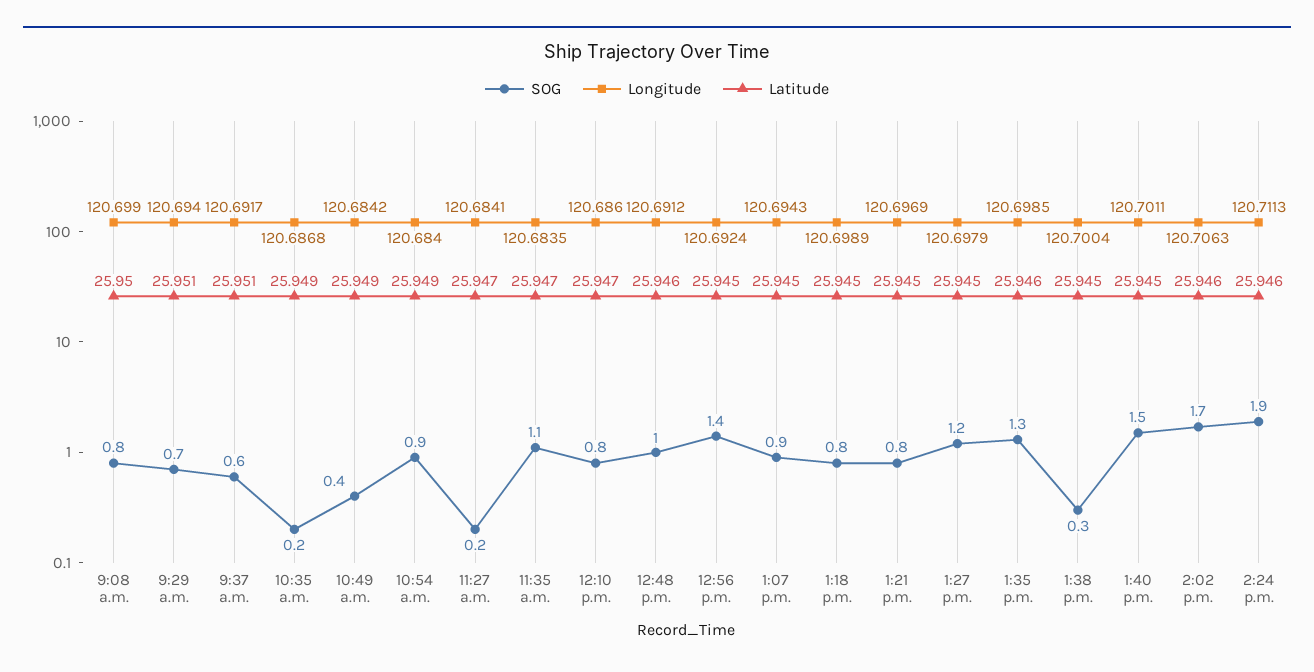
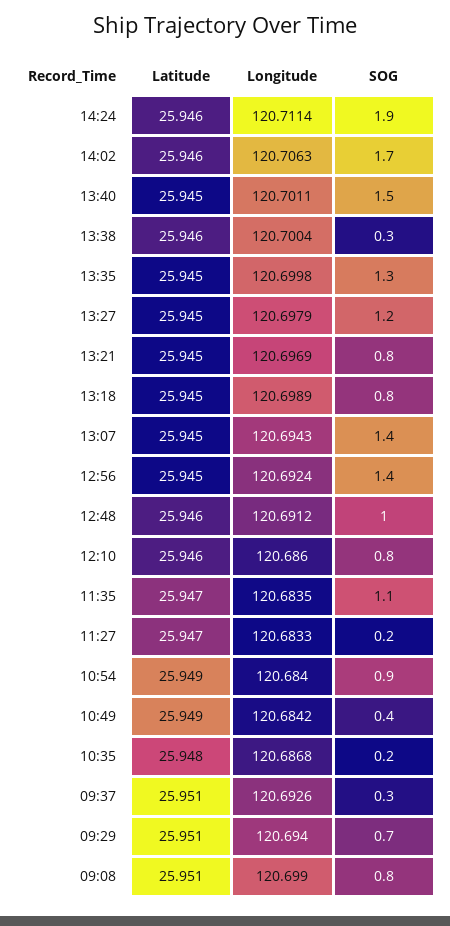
  {
    "SOG": {
      "9:08 a.m.": 0.8,
      "9:29 a.m.": 0.7,
-     "9:37 a.m.": 0.6,
+     "9:37 a.m.": 0.3,
      "10:35 a.m.": 0.2,
      "10:49 a.m.": 0.4,
      "10:54 a.m.": 0.9,
      "11:27 a.m.": 0.2,
      "11:35 a.m.": 1.1,
      "12:10 p.m.": 0.8,
      "12:48 p.m.": 1,
      "12:56 p.m.": 1.4,
-     "1:07 p.m.": 0.9,
+     "1:07 p.m.": 1.4,
      "1:18 p.m.": 0.8,
      "1:21 p.m.": 0.8,
      "1:27 p.m.": 1.2,
      "1:35 p.m.": 1.3,
      "1:38 p.m.": 0.3,
      "1:40 p.m.": 1.5,
      "2:02 p.m.": 1.7,
      "2:24 p.m.": 1.9
    },
    "Longitude": {
      "9:08 a.m.": 120.699,
      "9:29 a.m.": 120.694,
-     "9:37 a.m.": 120.6917,
+     "9:37 a.m.": 120.6926,
      "10:35 a.m.": 120.6868,
      "10:49 a.m.": 120.6842,
      "10:54 a.m.": 120.684,
-     "11:27 a.m.": 120.6841,
+     "11:27 a.m.": 120.6833,
      "11:35 a.m.": 120.6835,
      "12:10 p.m.": 120.686,
      "12:48 p.m.": 120.6912,
      "12:56 p.m.": 120.6924,
      "1:07 p.m.": 120.6943,
      "1:18 p.m.": 120.6989,
      "1:21 p.m.": 120.6969,
      "1:27 p.m.": 120.6979,
-     "1:35 p.m.": 120.6985,
+     "1:35 p.m.": 120.6998,
      "1:38 p.m.": 120.7004,
      "1:40 p.m.": 120.7011,
      "2:02 p.m.": 120.7063,
-     "2:24 p.m.": 120.7113
+     "2:24 p.m.": 120.7114
    },
    "Latitude": {
-     "9:08 a.m.": 25.95,
+     "9:08 a.m.": 25.951,
      "9:29 a.m.": 25.951,
      "9:37 a.m.": 25.951,
-     "10:35 a.m.": 25.949,
+     "10:35 a.m.": 25.948,
      "10:49 a.m.": 25.949,
      "10:54 a.m.": 25.949,
      "11:27 a.m.": 25.947,
      "11:35 a.m.": 25.947,
-     "12:10 p.m.": 25.947,
+     "12:10 p.m.": 25.946,
      "12:48 p.m.": 25.946,
      "12:56 p.m.": 25.945,
      "1:07 p.m.": 25.945,
      "1:18 p.m.": 25.945,
      "1:21 p.m.": 25.945,
      "1:27 p.m.": 25.945,
-     "1:35 p.m.": 25.946,
+     "1:35 p.m.": 25.945,
-     "1:38 p.m.": 25.945,
+     "1:38 p.m.": 25.946,
      "1:40 p.m.": 25.945,
      "2:02 p.m.": 25.946,
      "2:24 p.m.": 25.946
    }
  }

